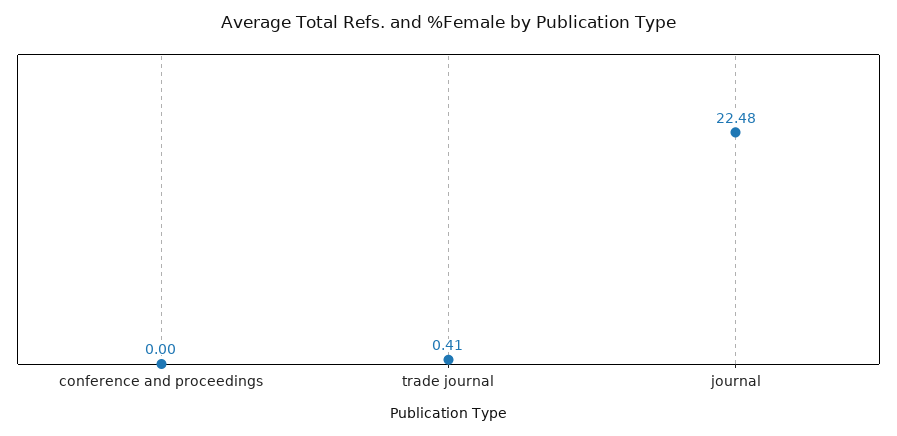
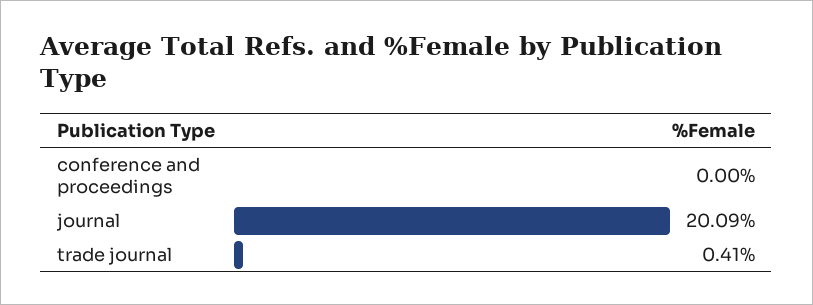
  {
    "conference and proceedings": 0,
    "trade journal": 0.41,
-   "journal": 22.48
+   "journal": 20.09
  }

